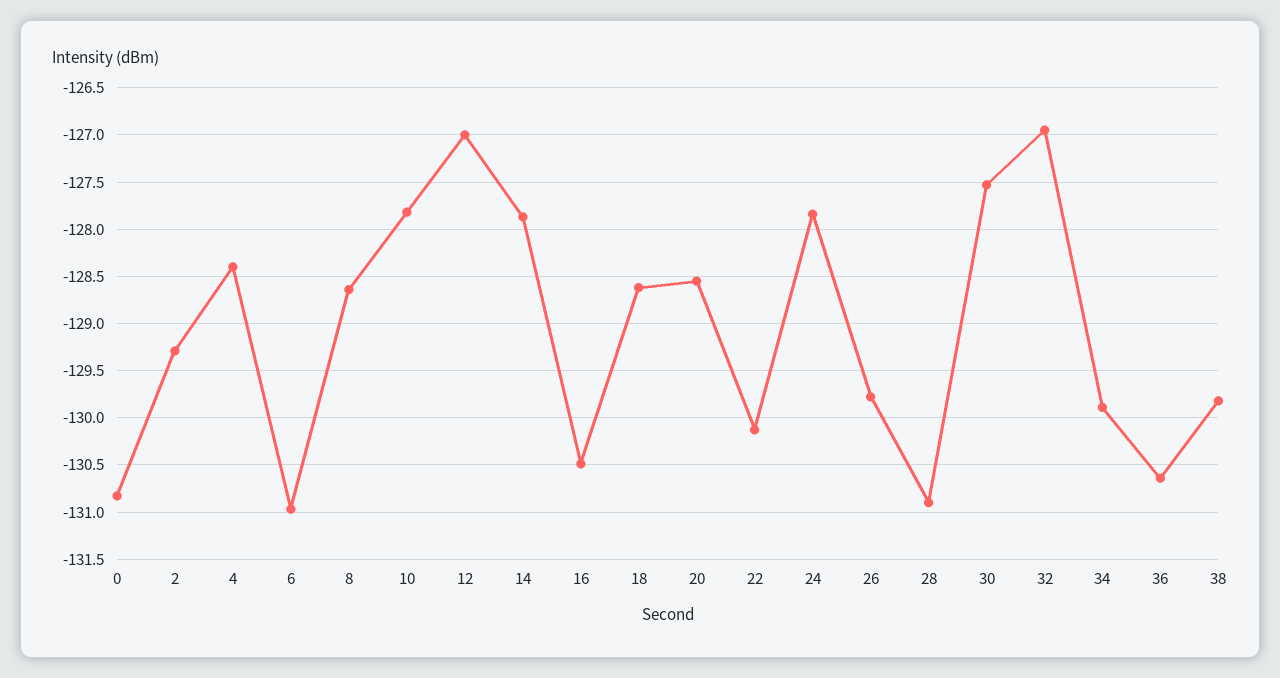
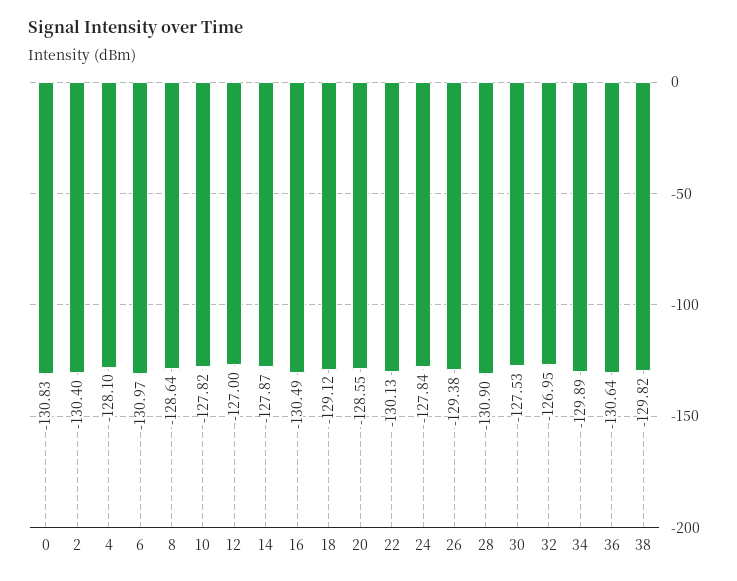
  {
    "0": -130.83,
-   "2": -129.3,
+   "2": -130.4,
-   "4": -128.4,
+   "4": -128.1,
    "6": -130.97,
    "8": -128.64,
    "10": -127.82,
    "12": -127,
    "14": -127.87,
    "16": -130.49,
-   "18": -128.6,
+   "18": -129.12,
    "20": -128.55,
    "22": -130.13,
    "24": -127.84,
-   "26": -129.8,
+   "26": -129.38,
    "28": -130.9,
    "30": -127.53,
    "32": -126.95,
    "34": -129.89,
    "36": -130.64,
    "38": -129.82
  }

